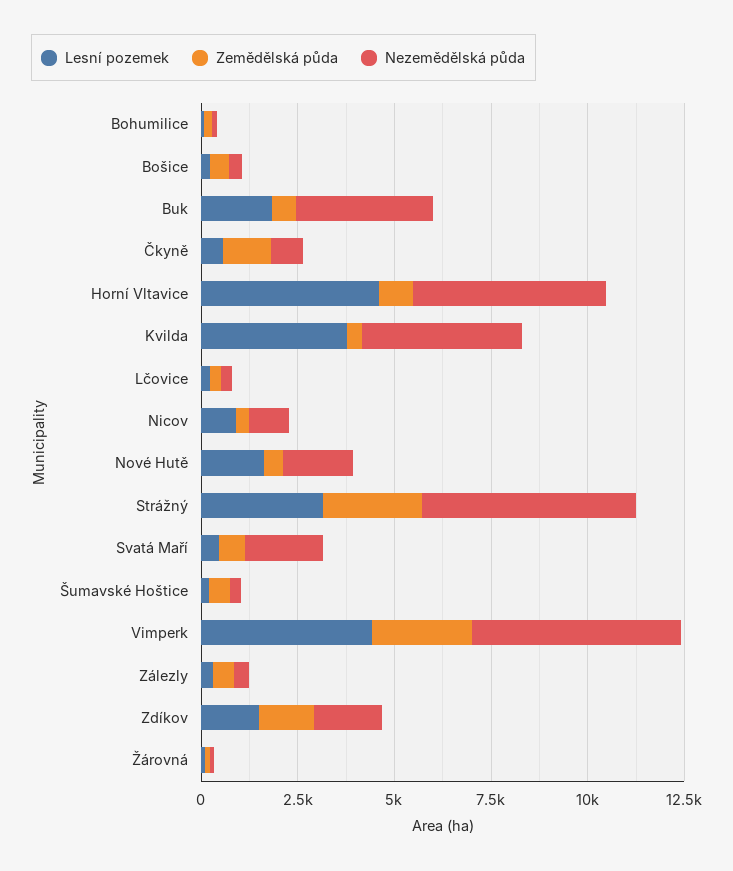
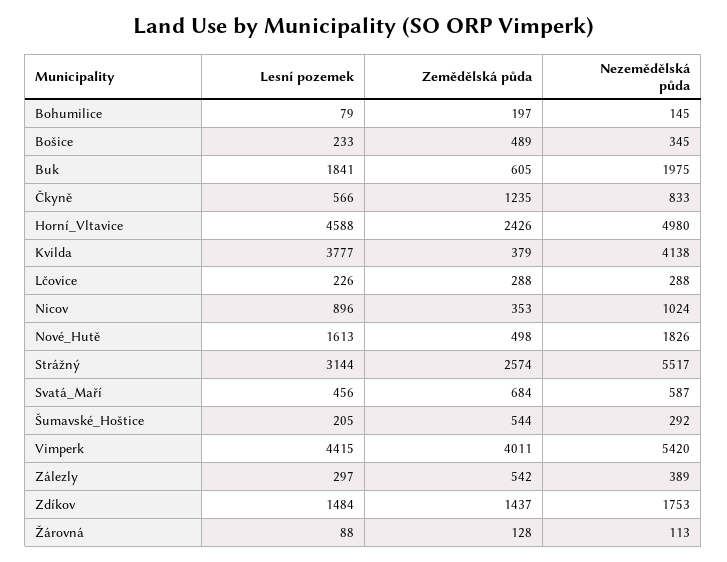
  {
    "Lesní pozemek": {
      "Bohumilice": 79,
      "Bošice": 233,
      "Buk": 1841,
      "Čkyně": 566,
      "Horní Vltavice": 4588,
      "Kvilda": 3777,
      "Lčovice": 226,
      "Nicov": 896,
      "Nové Hutě": 1613,
      "Strážný": 3144,
      "Svatá Maří": 456,
      "Šumavské Hoštice": 205,
      "Vimperk": 4415,
      "Zálezly": 297,
      "Zdíkov": 1484,
      "Žárovná": 88
    },
    "Zemědělská půda": {
      "Bohumilice": 197,
      "Bošice": 489,
      "Buk": 605,
      "Čkyně": 1235,
-     "Horní Vltavice": 1000,
+     "Horní Vltavice": 2426,
      "Kvilda": 379,
      "Lčovice": 288,
      "Nicov": 353,
      "Nové Hutě": 498,
      "Strážný": 2574,
      "Svatá Maří": 684,
      "Šumavské Hoštice": 544,
-     "Vimperk": 2500,
+     "Vimperk": 4011,
      "Zálezly": 542,
      "Zdíkov": 1437,
      "Žárovná": 128
    },
    "Nezemědělská půda": {
      "Bohumilice": 145,
      "Bošice": 345,
-     "Buk": 3500,
+     "Buk": 1975,
      "Čkyně": 833,
      "Horní Vltavice": 4980,
      "Kvilda": 4138,
      "Lčovice": 288,
      "Nicov": 1024,
      "Nové Hutě": 1826,
      "Strážný": 5517,
-     "Svatá Maří": 2000,
+     "Svatá Maří": 587,
      "Šumavské Hoštice": 292,
      "Vimperk": 5420,
      "Zálezly": 389,
      "Zdíkov": 1753,
      "Žárovná": 113
    }
  }

